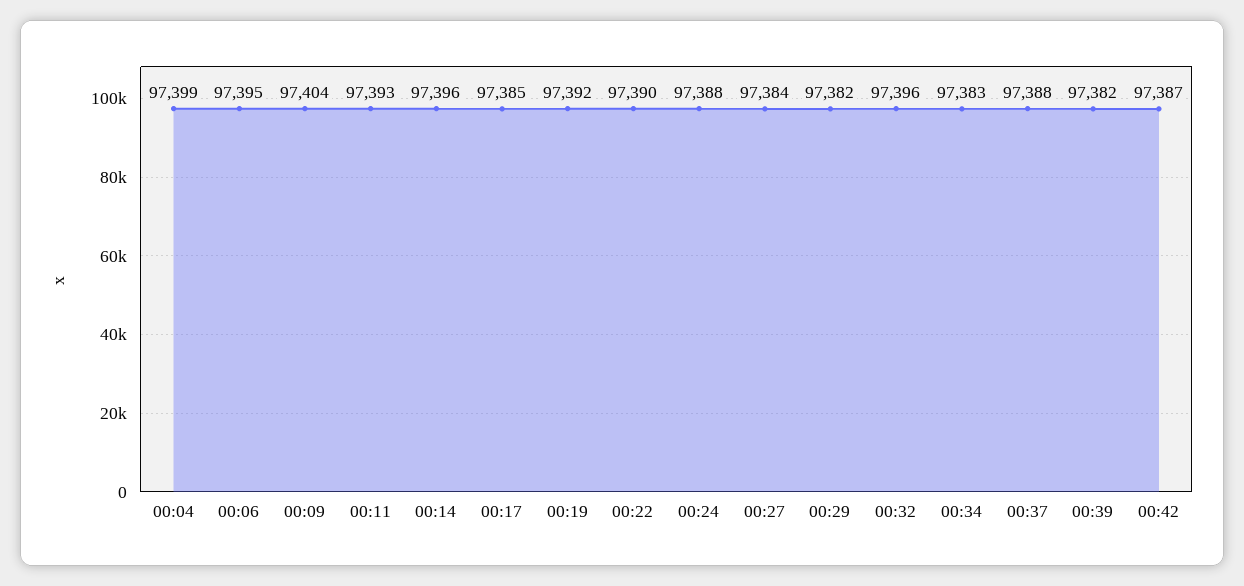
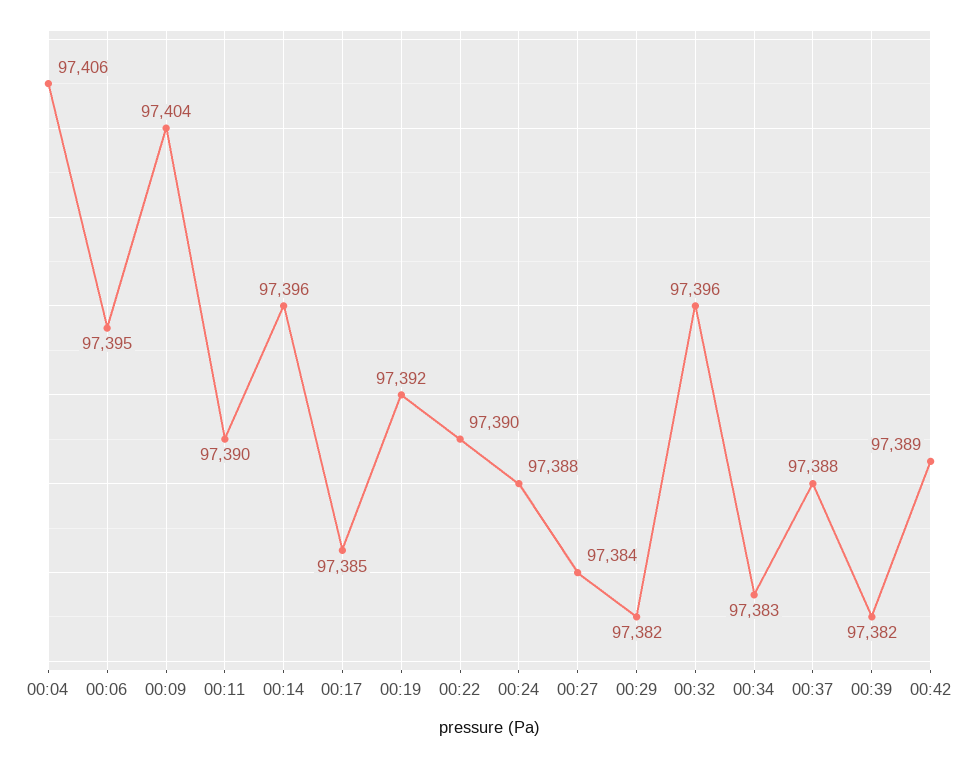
  {
-   "00:04": 97399,
+   "00:04": 97406,
    "00:06": 97395,
    "00:09": 97404,
-   "00:11": 97393,
+   "00:11": 97390,
    "00:14": 97396,
    "00:17": 97385,
    "00:19": 97392,
    "00:22": 97390,
    "00:24": 97388,
    "00:27": 97384,
    "00:29": 97382,
    "00:32": 97396,
    "00:34": 97383,
    "00:37": 97388,
    "00:39": 97382,
-   "00:42": 97387
+   "00:42": 97389
  }

